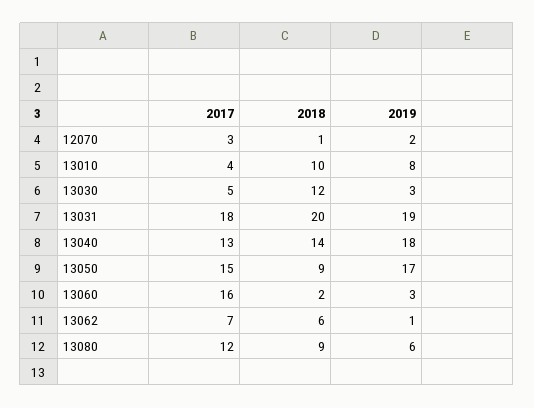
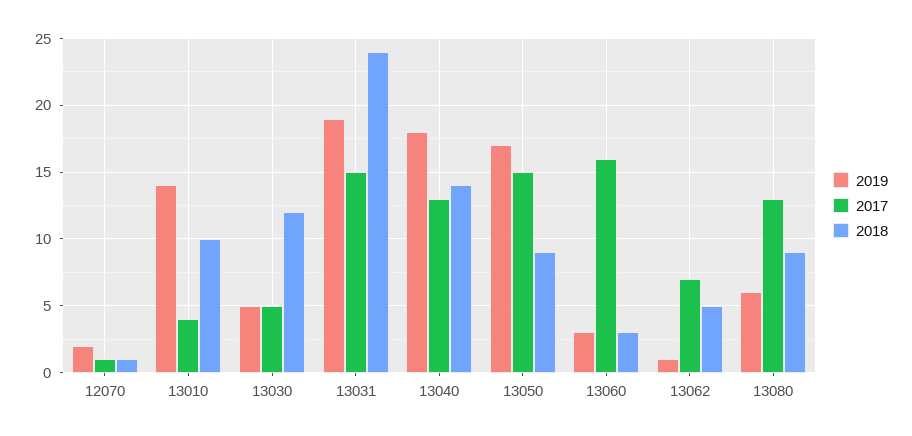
  {
    "2017": {
-     "12070": 3,
+     "12070": 1,
      "13010": 4,
      "13030": 5,
-     "13031": 18,
+     "13031": 15,
      "13040": 13,
      "13050": 15,
      "13060": 16,
      "13062": 7,
-     "13080": 12
+     "13080": 13
    },
    "2018": {
      "12070": 1,
      "13010": 10,
      "13030": 12,
-     "13031": 20,
+     "13031": 24,
      "13040": 14,
      "13050": 9,
-     "13060": 2,
+     "13060": 3,
-     "13062": 6,
+     "13062": 5,
      "13080": 9
    },
    "2019": {
      "12070": 2,
-     "13010": 8,
+     "13010": 14,
-     "13030": 3,
+     "13030": 5,
      "13031": 19,
      "13040": 18,
      "13050": 17,
      "13060": 3,
      "13062": 1,
      "13080": 6
    }
  }

